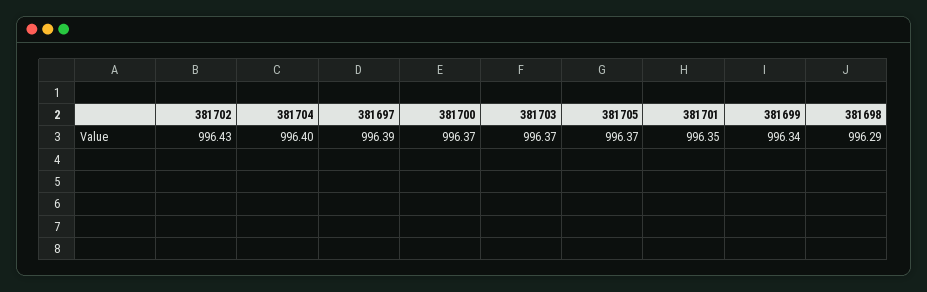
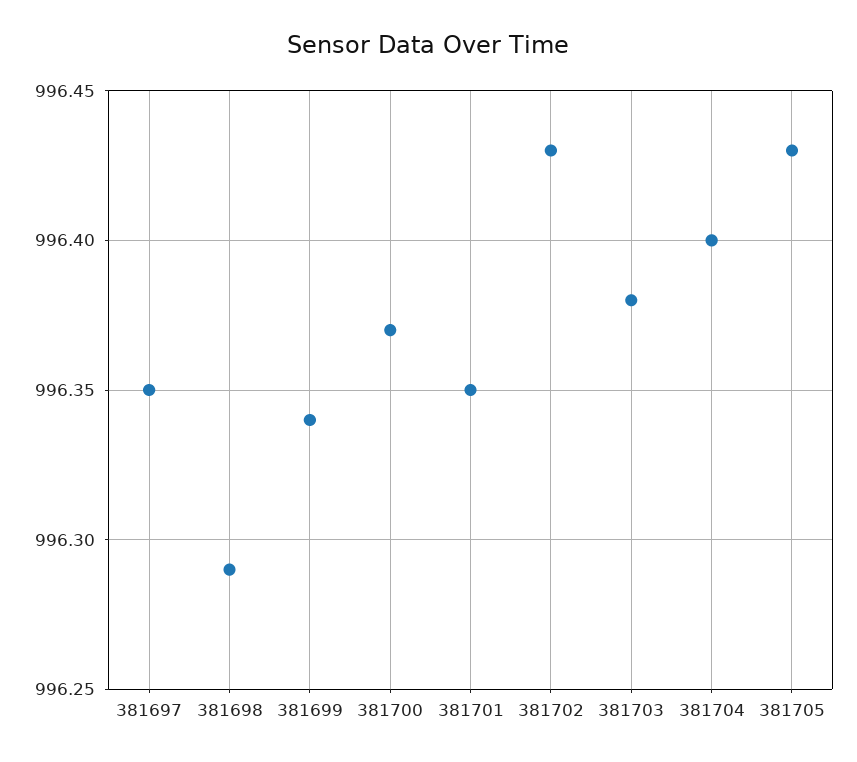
  {
    "381702": 996.43,
    "381704": 996.4,
-   "381697": 996.39,
+   "381697": 996.35,
    "381700": 996.37,
-   "381703": 996.37,
+   "381703": 996.38,
-   "381705": 996.37,
+   "381705": 996.43,
    "381701": 996.35,
    "381699": 996.34,
    "381698": 996.29
  }

